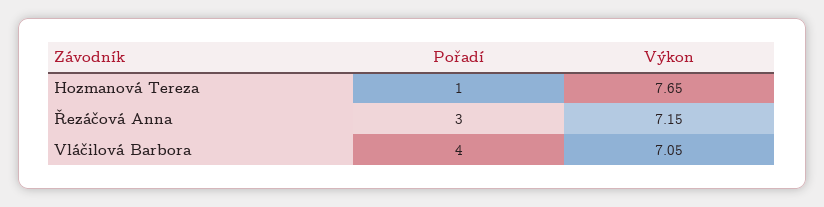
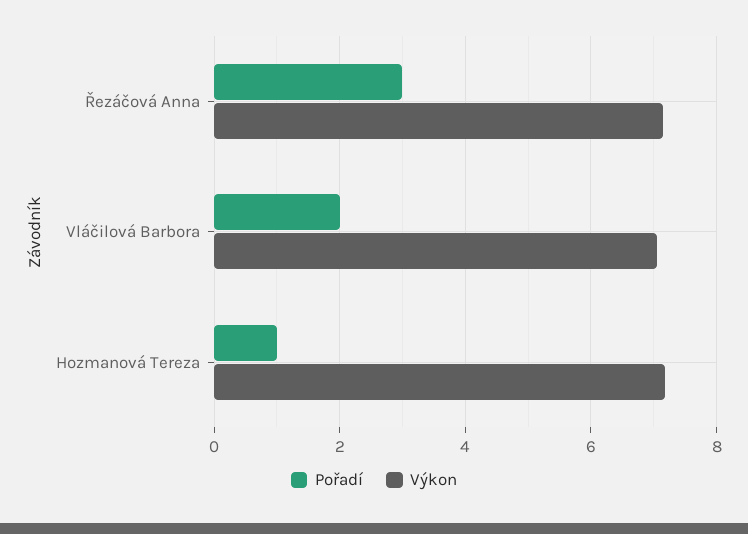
  {
    "Pořadí": {
      "Hozmanová Tereza": 1,
      "Řezáčová Anna": 3,
-     "Vláčilová Barbora": 4
+     "Vláčilová Barbora": 2
    },
    "Výkon": {
-     "Hozmanová Tereza": 7.65,
+     "Hozmanová Tereza": 7.2,
      "Řezáčová Anna": 7.15,
      "Vláčilová Barbora": 7.05
    }
  }

